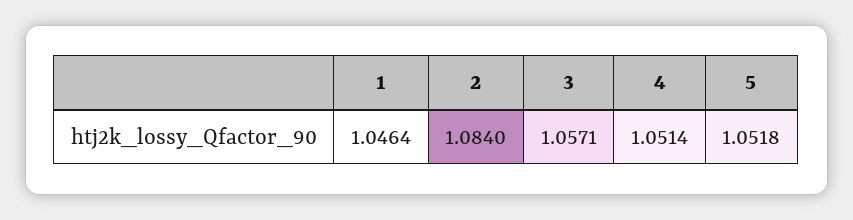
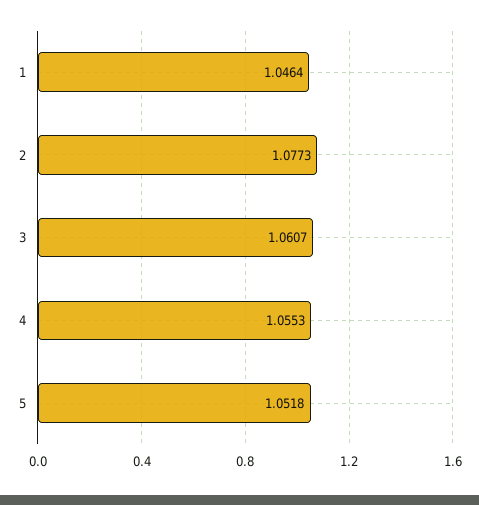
  {
    "1": 1.0464,
-   "2": 1.084,
+   "2": 1.0773,
-   "3": 1.0571,
+   "3": 1.0607,
-   "4": 1.0514,
+   "4": 1.0553,
    "5": 1.0518
  }

